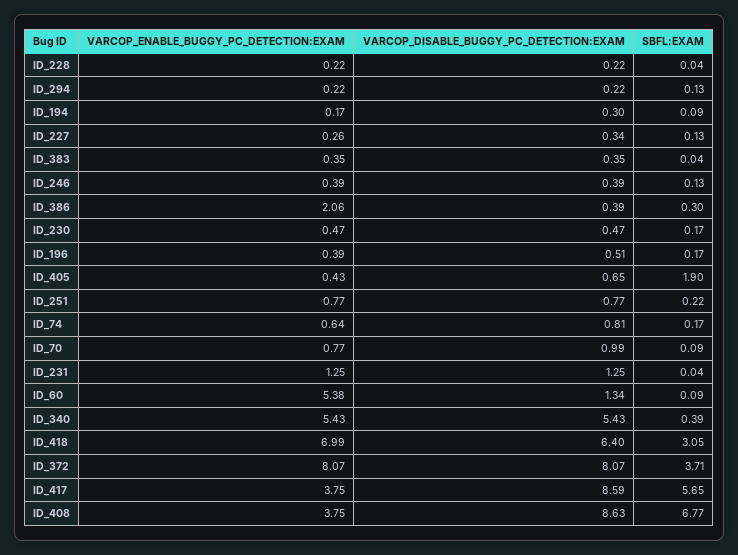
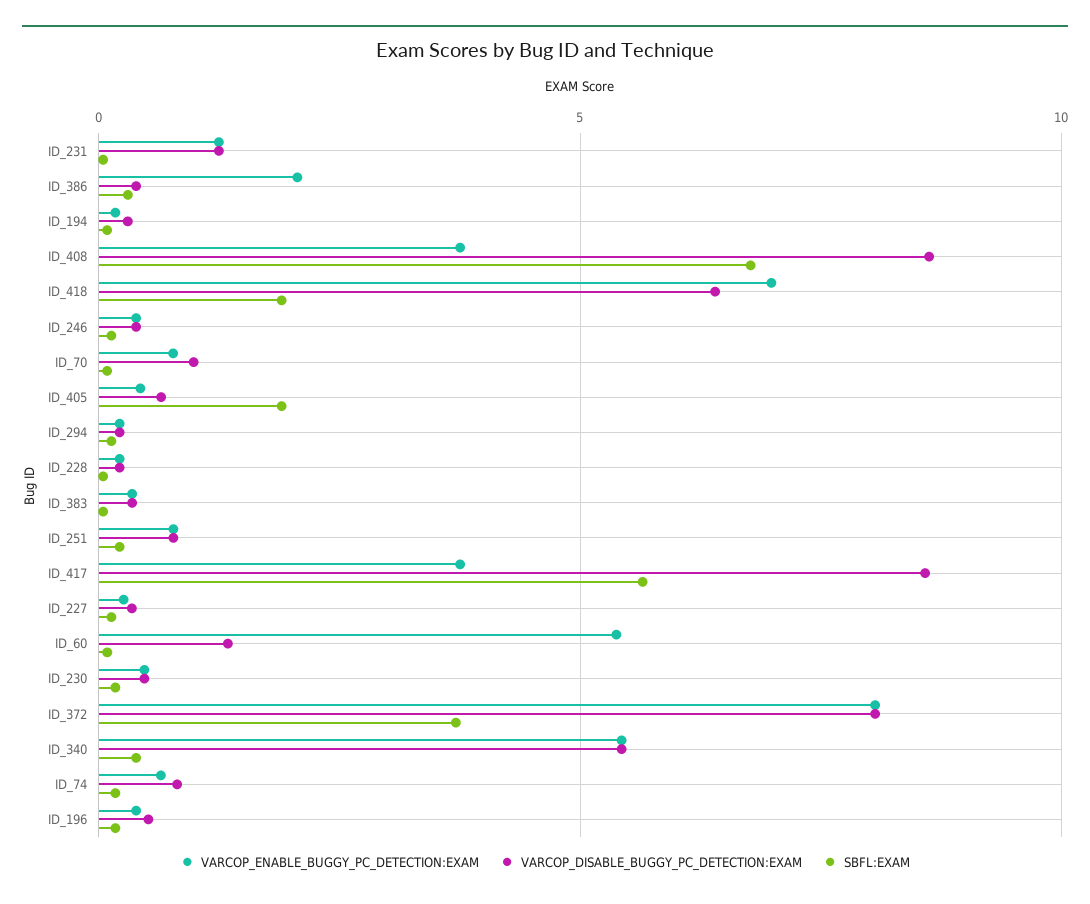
  {
    "VARCOP_ENABLE_BUGGY_PC_DETECTION:EXAM": {
      "ID_228": 0.22,
      "ID_294": 0.22,
      "ID_194": 0.17,
      "ID_227": 0.26,
      "ID_383": 0.35,
      "ID_246": 0.39,
      "ID_386": 2.06,
      "ID_230": 0.47,
      "ID_196": 0.39,
      "ID_405": 0.43,
      "ID_251": 0.77,
      "ID_74": 0.64,
      "ID_70": 0.77,
      "ID_231": 1.25,
      "ID_60": 5.38,
      "ID_340": 5.43,
      "ID_418": 6.99,
      "ID_372": 8.07,
      "ID_417": 3.75,
      "ID_408": 3.75
    },
    "VARCOP_DISABLE_BUGGY_PC_DETECTION:EXAM": {
      "ID_228": 0.22,
      "ID_294": 0.22,
      "ID_194": 0.3,
      "ID_227": 0.34,
      "ID_383": 0.35,
      "ID_246": 0.39,
      "ID_386": 0.39,
      "ID_230": 0.47,
      "ID_196": 0.51,
      "ID_405": 0.65,
      "ID_251": 0.77,
      "ID_74": 0.81,
      "ID_70": 0.99,
      "ID_231": 1.25,
      "ID_60": 1.34,
      "ID_340": 5.43,
      "ID_418": 6.4,
      "ID_372": 8.07,
      "ID_417": 8.59,
      "ID_408": 8.63
    },
    "SBFL:EXAM": {
      "ID_228": 0.04,
      "ID_294": 0.13,
      "ID_194": 0.09,
      "ID_227": 0.13,
      "ID_383": 0.04,
      "ID_246": 0.13,
      "ID_386": 0.3,
      "ID_230": 0.17,
      "ID_196": 0.17,
      "ID_405": 1.9,
      "ID_251": 0.22,
      "ID_74": 0.17,
      "ID_70": 0.09,
      "ID_231": 0.04,
      "ID_60": 0.09,
      "ID_340": 0.39,
-     "ID_418": 3.05,
+     "ID_418": 2,
      "ID_372": 3.71,
      "ID_417": 5.65,
      "ID_408": 6.77
    }
  }

